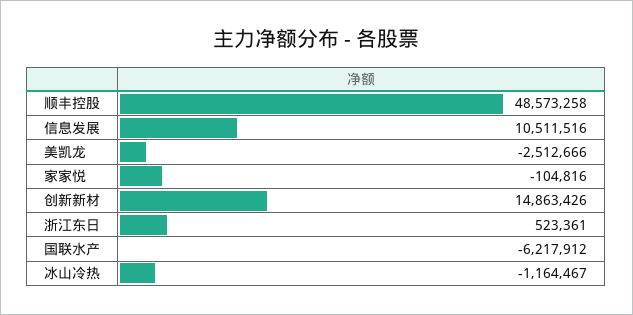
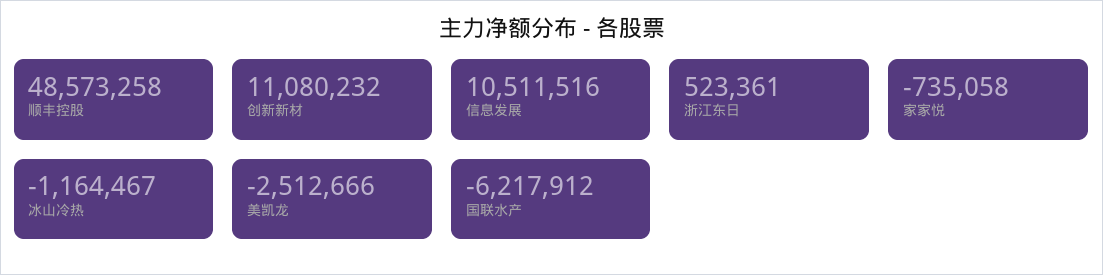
  {
    "顺丰控股": 48573258,
    "信息发展": 10511516,
    "美凯龙": -2512666,
-   "家家悦": -104816,
+   "家家悦": -735058,
-   "创新新材": 14863426,
+   "创新新材": 11080232,
    "浙江东日": 523361,
    "国联水产": -6217912,
    "冰山冷热": -1164467
  }

